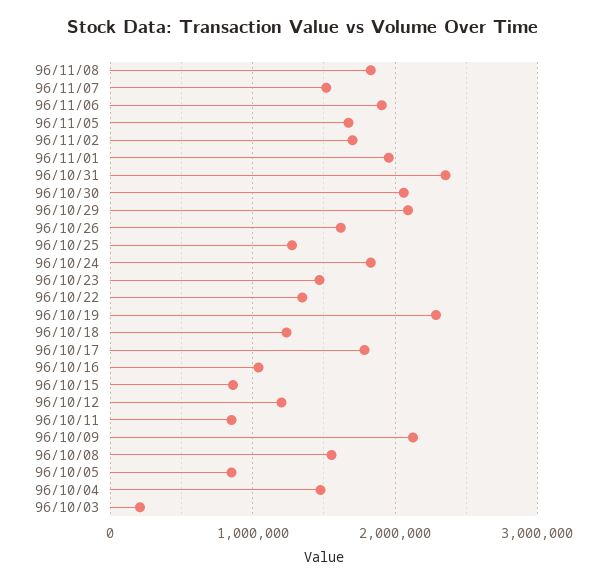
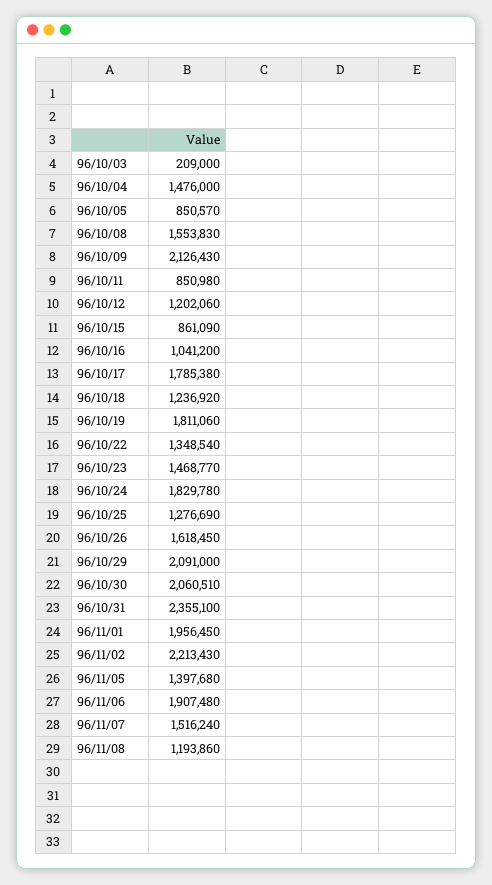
  {
-   "96/11/08": 1800000,
+   "96/11/08": 1193860,
    "96/11/07": 1516240,
    "96/11/06": 1907480,
-   "96/11/05": 1700000,
+   "96/11/05": 1397680,
-   "96/11/02": 1700000,
+   "96/11/02": 2213430,
    "96/11/01": 1956450,
    "96/10/31": 2355100,
    "96/10/30": 2060510,
    "96/10/29": 2091000,
    "96/10/26": 1618450,
    "96/10/25": 1276690,
    "96/10/24": 1829780,
    "96/10/23": 1468770,
    "96/10/22": 1348540,
-   "96/10/19": 2300000,
+   "96/10/19": 1811060,
    "96/10/18": 1236920,
    "96/10/17": 1785380,
    "96/10/16": 1041200,
    "96/10/15": 861090,
    "96/10/12": 1202060,
    "96/10/11": 850980,
    "96/10/09": 2126430,
    "96/10/08": 1553830,
    "96/10/05": 850570,
    "96/10/04": 1476000,
    "96/10/03": 209000
  }

